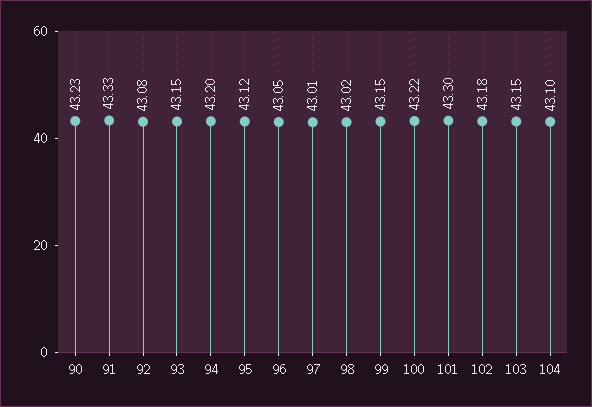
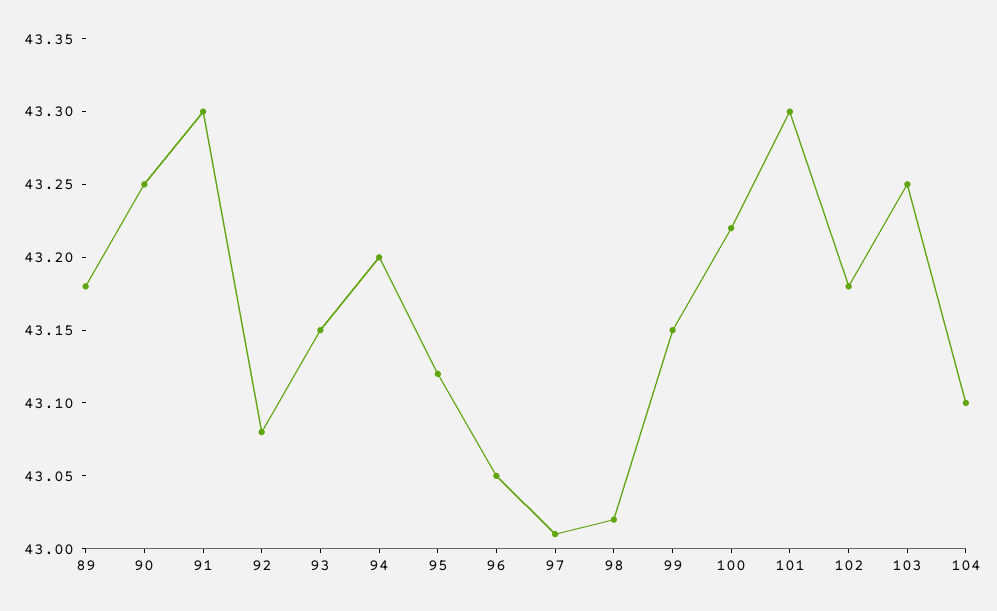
  {
-   "90": 43.23,
+   "90": 43.25,
-   "91": 43.33,
+   "91": 43.3,
    "92": 43.08,
    "93": 43.15,
    "94": 43.2,
    "95": 43.12,
    "96": 43.05,
    "97": 43.01,
    "98": 43.02,
    "99": 43.15,
    "100": 43.22,
    "101": 43.3,
    "102": 43.18,
-   "103": 43.15,
+   "103": 43.25,
-   "104": 43.1
+   "104": 43.1,
+   "89": 43.18
  }

